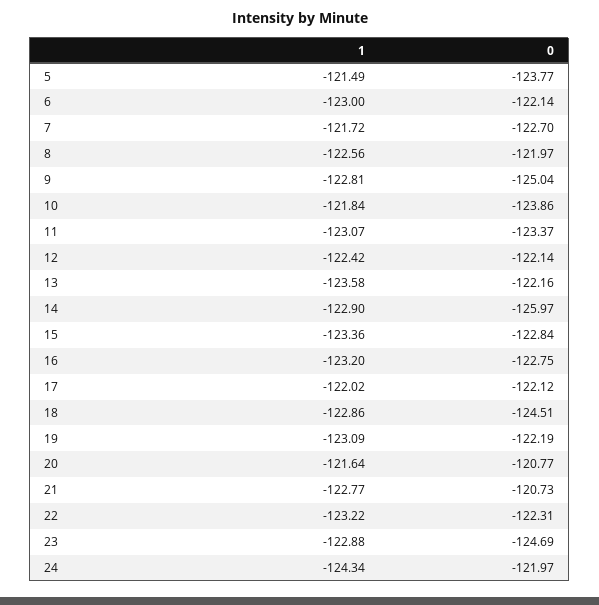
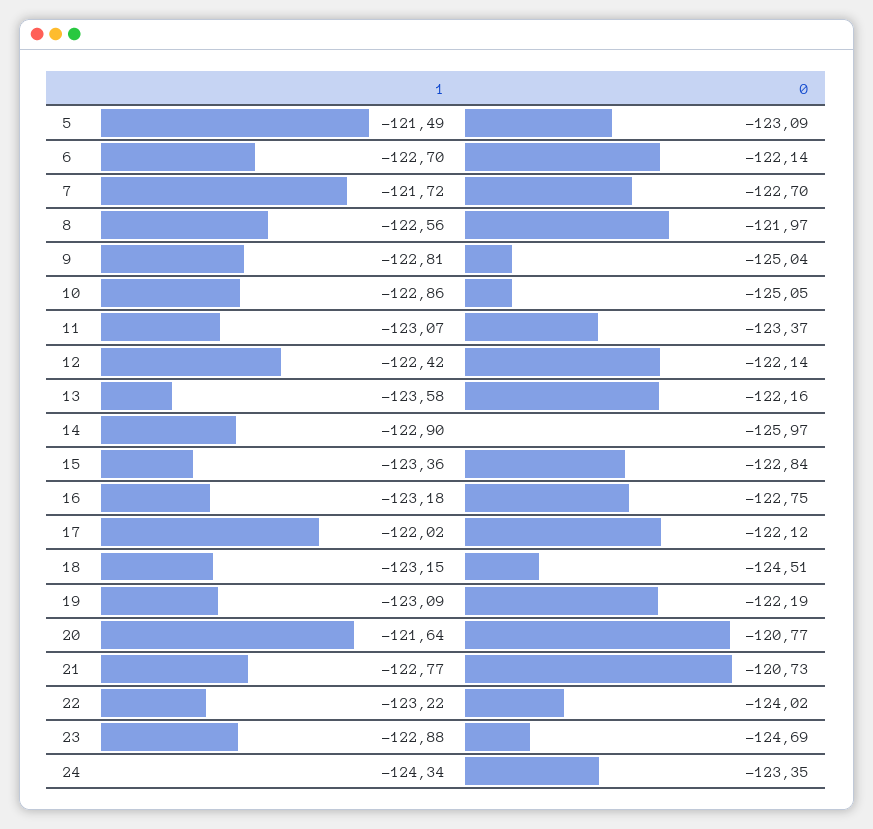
  {
    "1": {
      "5": -121.49,
-     "6": -123,
+     "6": -122.7,
      "7": -121.72,
      "8": -122.56,
      "9": -122.81,
-     "10": -121.84,
+     "10": -122.86,
      "11": -123.07,
      "12": -122.42,
      "13": -123.58,
      "14": -122.9,
      "15": -123.36,
-     "16": -123.2,
+     "16": -123.18,
      "17": -122.02,
-     "18": -122.86,
+     "18": -123.15,
      "19": -123.09,
      "20": -121.64,
      "21": -122.77,
      "22": -123.22,
      "23": -122.88,
      "24": -124.34
    },
    "0": {
-     "5": -123.77,
+     "5": -123.09,
      "6": -122.14,
      "7": -122.7,
      "8": -121.97,
      "9": -125.04,
-     "10": -123.86,
+     "10": -125.05,
      "11": -123.37,
      "12": -122.14,
      "13": -122.16,
      "14": -125.97,
      "15": -122.84,
      "16": -122.75,
      "17": -122.12,
      "18": -124.51,
      "19": -122.19,
      "20": -120.77,
      "21": -120.73,
-     "22": -122.31,
+     "22": -124.02,
      "23": -124.69,
-     "24": -121.97
+     "24": -123.35
    }
  }

